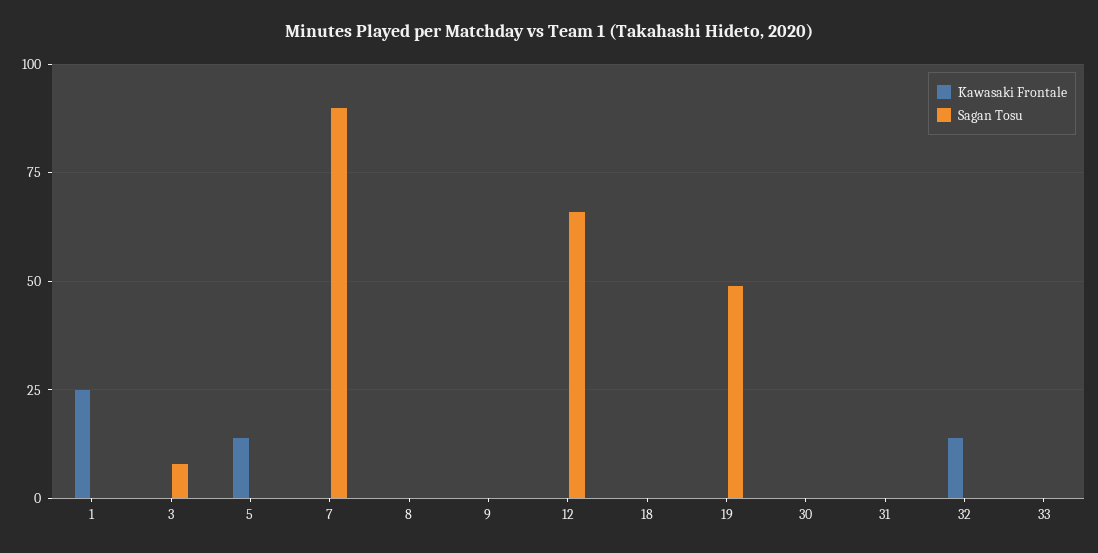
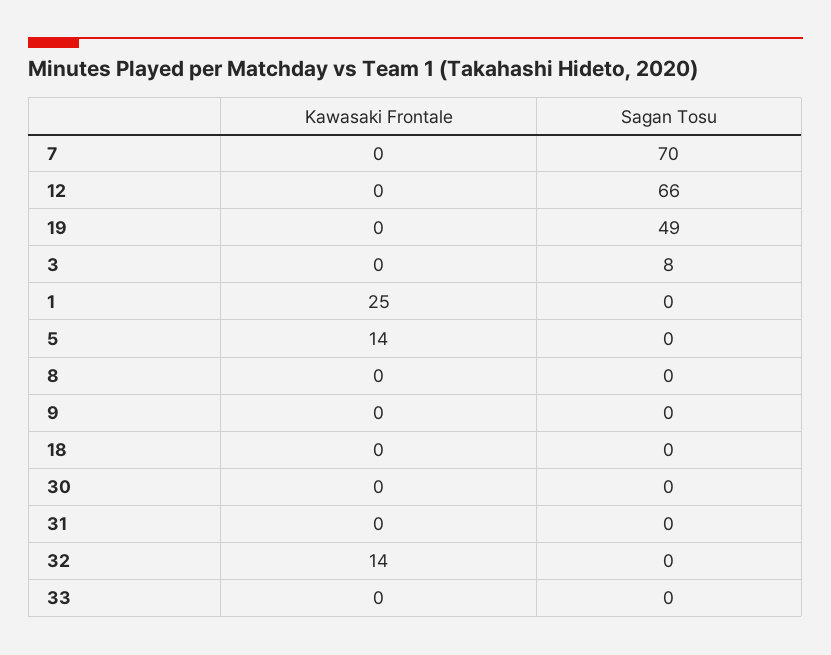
  {
    "Kawasaki Frontale": {
      "1": 25,
      "3": 0,
      "5": 14,
      "7": 0,
      "8": 0,
      "9": 0,
      "12": 0,
      "18": 0,
      "19": 0,
      "30": 0,
      "31": 0,
      "32": 14,
      "33": 0
    },
    "Sagan Tosu": {
      "1": 0,
      "3": 8,
      "5": 0,
-     "7": 90,
+     "7": 70,
      "8": 0,
      "9": 0,
      "12": 66,
      "18": 0,
      "19": 49,
      "30": 0,
      "31": 0,
      "32": 0,
      "33": 0
    }
  }

